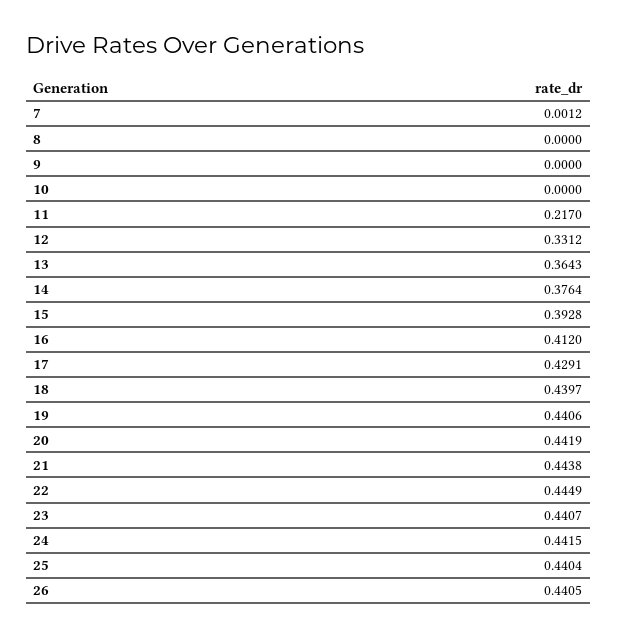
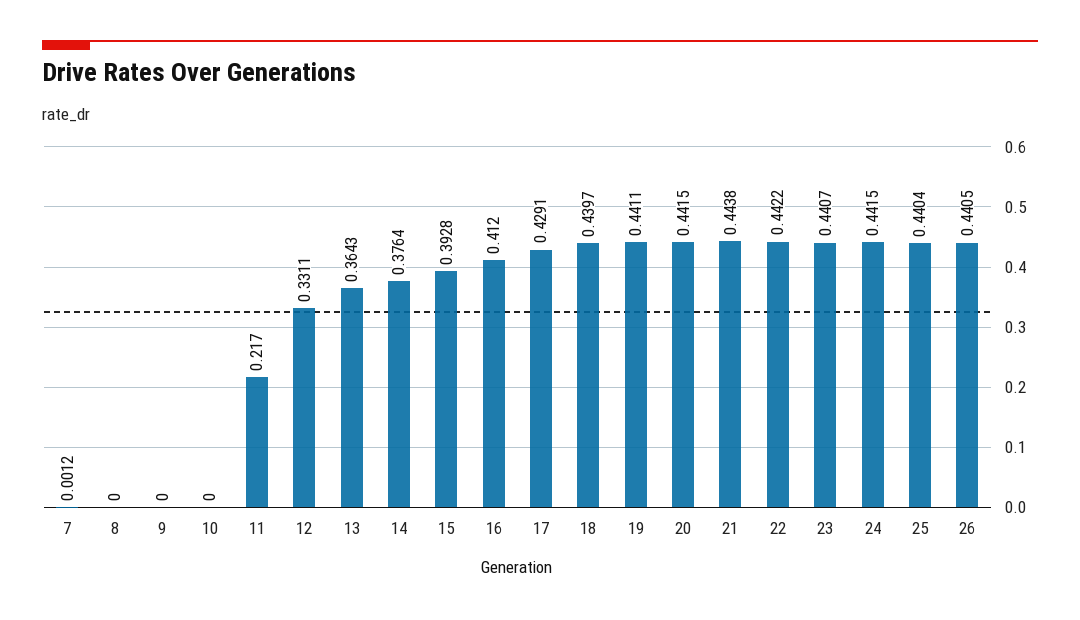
  {
    "7": 0.0012,
    "8": 0,
    "9": 0,
    "10": 0,
    "11": 0.217,
-   "12": 0.3312,
+   "12": 0.3311,
    "13": 0.3643,
    "14": 0.3764,
    "15": 0.3928,
    "16": 0.412,
    "17": 0.4291,
    "18": 0.4397,
-   "19": 0.4406,
+   "19": 0.4411,
-   "20": 0.4419,
+   "20": 0.4415,
    "21": 0.4438,
-   "22": 0.4449,
+   "22": 0.4422,
    "23": 0.4407,
    "24": 0.4415,
    "25": 0.4404,
    "26": 0.4405
  }

